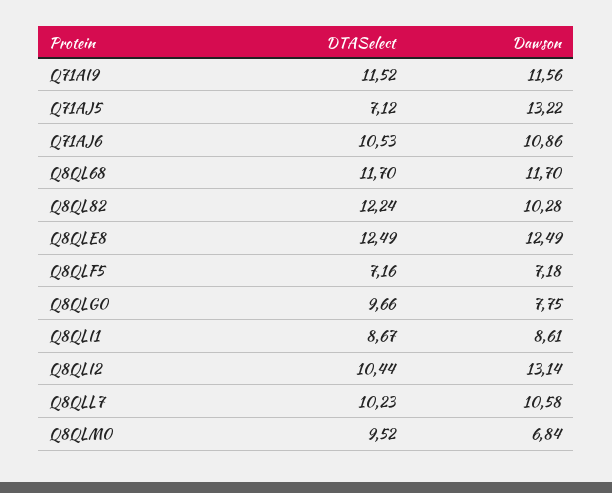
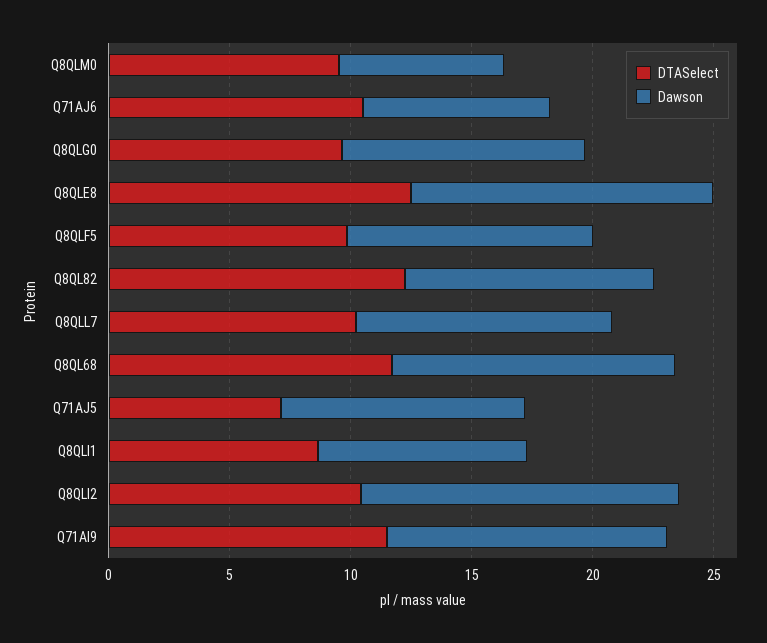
  {
    "DTASelect": {
      "Q71AI9": 11.52,
      "Q71AJ5": 7.12,
      "Q71AJ6": 10.53,
      "Q8QL68": 11.7,
      "Q8QL82": 12.24,
      "Q8QLE8": 12.49,
-     "Q8QLF5": 7.16,
+     "Q8QLF5": 10,
      "Q8QLG0": 9.66,
      "Q8QLI1": 8.67,
      "Q8QLI2": 10.44,
      "Q8QLL7": 10.23,
      "Q8QLM0": 9.52
    },
    "Dawson": {
      "Q71AI9": 11.56,
-     "Q71AJ5": 13.22,
+     "Q71AJ5": 10,
-     "Q71AJ6": 10.86,
+     "Q71AJ6": 8,
      "Q8QL68": 11.7,
      "Q8QL82": 10.28,
      "Q8QLE8": 12.49,
-     "Q8QLF5": 7.18,
+     "Q8QLF5": 10,
-     "Q8QLG0": 7.75,
+     "Q8QLG0": 10,
      "Q8QLI1": 8.61,
      "Q8QLI2": 13.14,
      "Q8QLL7": 10.58,
      "Q8QLM0": 6.84
    }
  }

